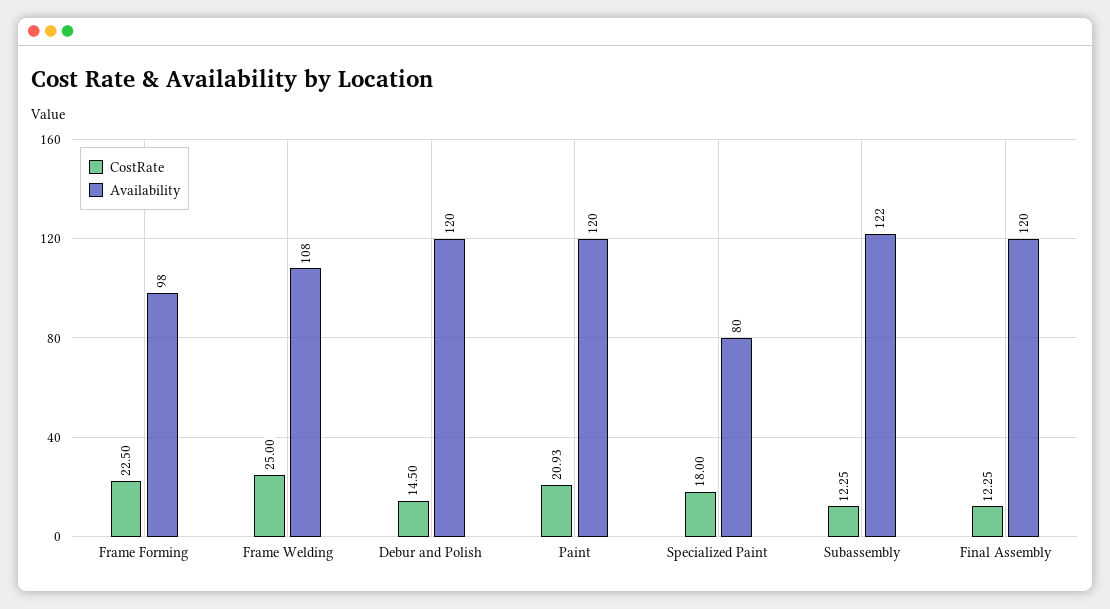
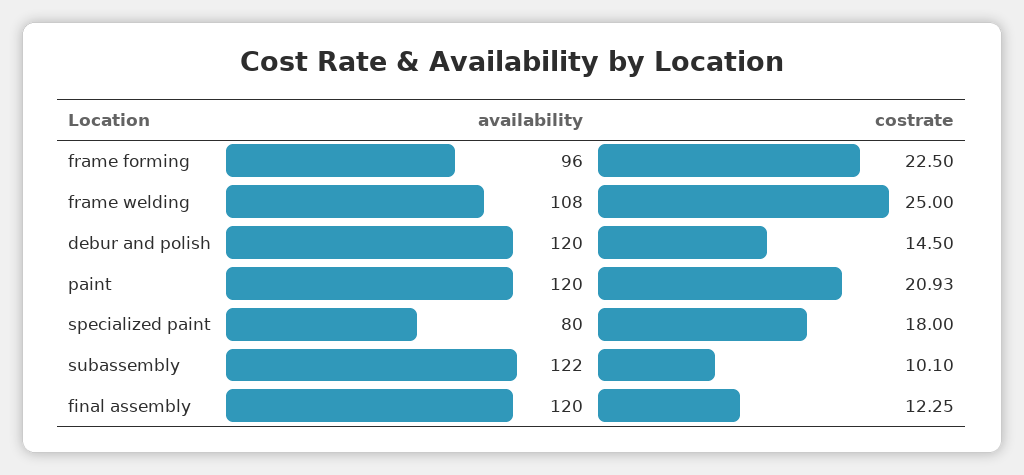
  {
    "CostRate": {
      "Frame Forming": 22.5,
      "Frame Welding": 25,
      "Debur and Polish": 14.5,
      "Paint": 20.93,
      "Specialized Paint": 18,
-     "Subassembly": 12.25,
+     "Subassembly": 10.1,
      "Final Assembly": 12.25
    },
    "Availability": {
-     "Frame Forming": 98,
+     "Frame Forming": 96,
      "Frame Welding": 108,
      "Debur and Polish": 120,
      "Paint": 120,
      "Specialized Paint": 80,
      "Subassembly": 122,
      "Final Assembly": 120
    }
  }

